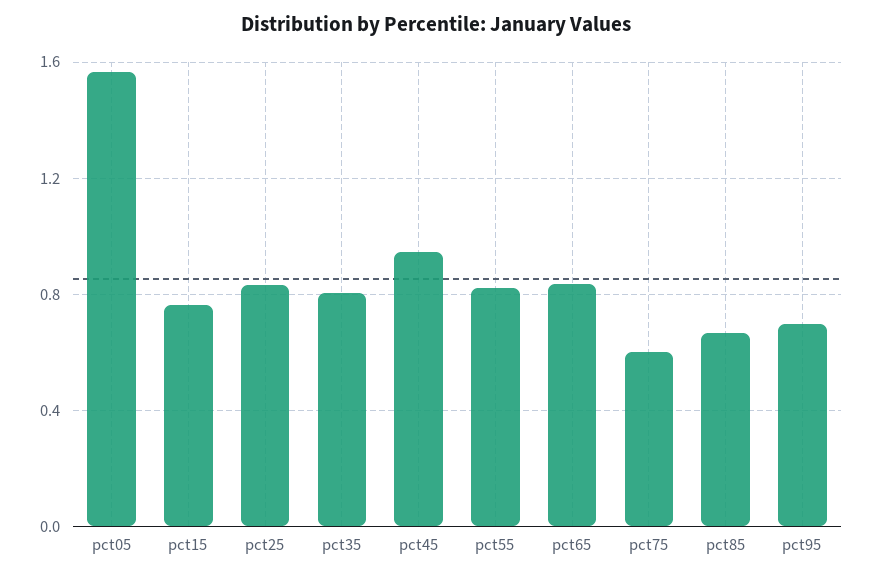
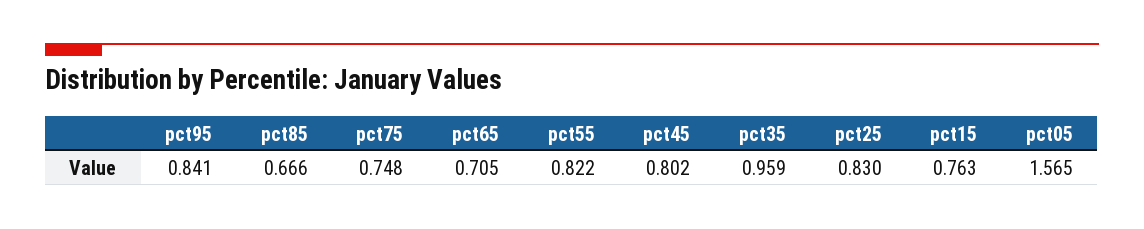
  {
    "pct05": 1.565,
    "pct15": 0.763,
    "pct25": 0.83,
-   "pct35": 0.8,
+   "pct35": 0.959,
-   "pct45": 0.95,
+   "pct45": 0.802,
    "pct55": 0.822,
-   "pct65": 0.85,
+   "pct65": 0.705,
-   "pct75": 0.6,
+   "pct75": 0.748,
    "pct85": 0.666,
-   "pct95": 0.7
+   "pct95": 0.841
  }

